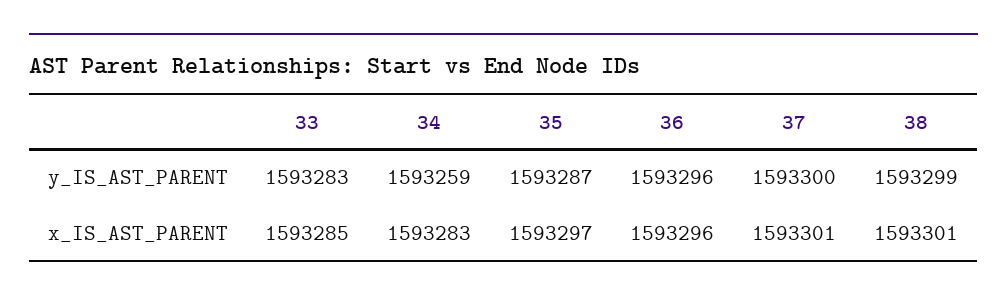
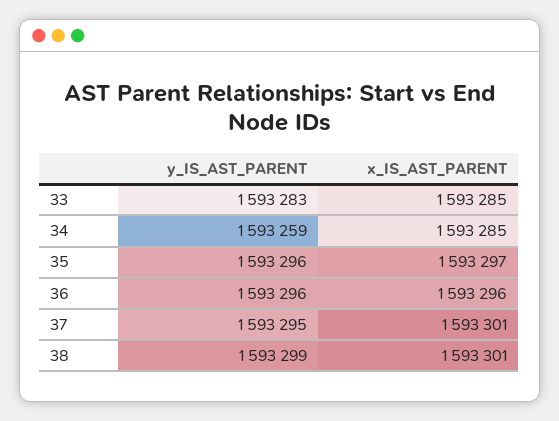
  {
    "33": {
      "y_IS_AST_PARENT": 1593283,
      "x_IS_AST_PARENT": 1593285
    },
    "34": {
      "y_IS_AST_PARENT": 1593259,
-     "x_IS_AST_PARENT": 1593283
+     "x_IS_AST_PARENT": 1593285
    },
    "35": {
-     "y_IS_AST_PARENT": 1593287,
+     "y_IS_AST_PARENT": 1593296,
      "x_IS_AST_PARENT": 1593297
    },
    "36": {
      "y_IS_AST_PARENT": 1593296,
      "x_IS_AST_PARENT": 1593296
    },
    "37": {
-     "y_IS_AST_PARENT": 1593300,
+     "y_IS_AST_PARENT": 1593295,
      "x_IS_AST_PARENT": 1593301
    },
    "38": {
      "y_IS_AST_PARENT": 1593299,
      "x_IS_AST_PARENT": 1593301
    }
  }

